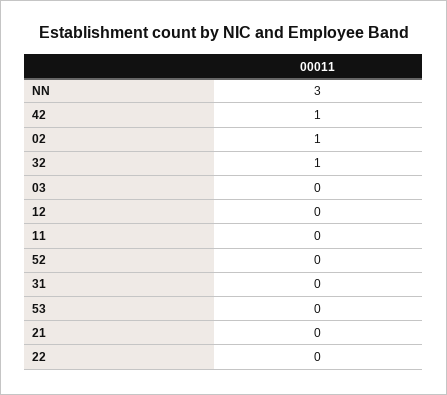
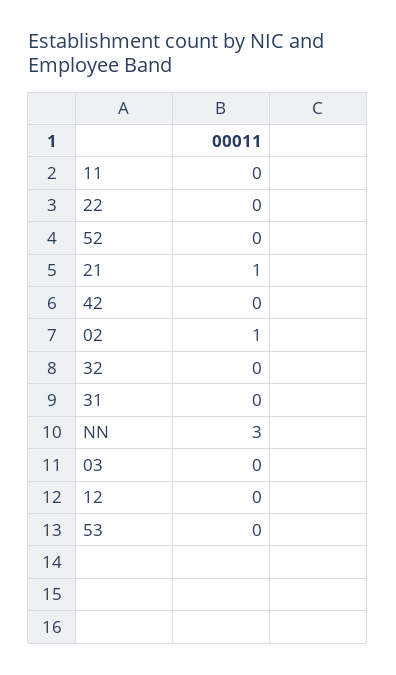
  {
    "NN": 3,
-   "42": 1,
+   "42": 0,
    "02": 1,
-   "32": 1,
+   "32": 0,
    "03": 0,
    "12": 0,
    "11": 0,
    "52": 0,
    "31": 0,
    "53": 0,
-   "21": 0,
+   "21": 1,
    "22": 0
  }

